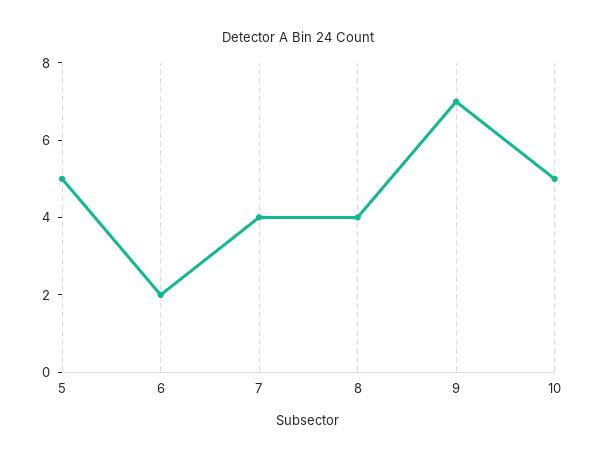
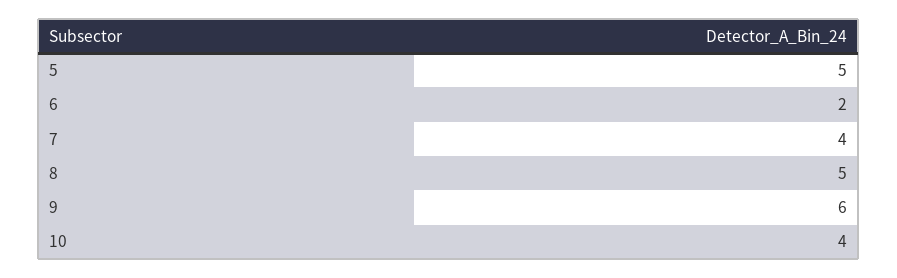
  {
    "5": 5,
    "6": 2,
    "7": 4,
-   "8": 4,
+   "8": 5,
-   "9": 7,
+   "9": 6,
-   "10": 5
+   "10": 4
  }

